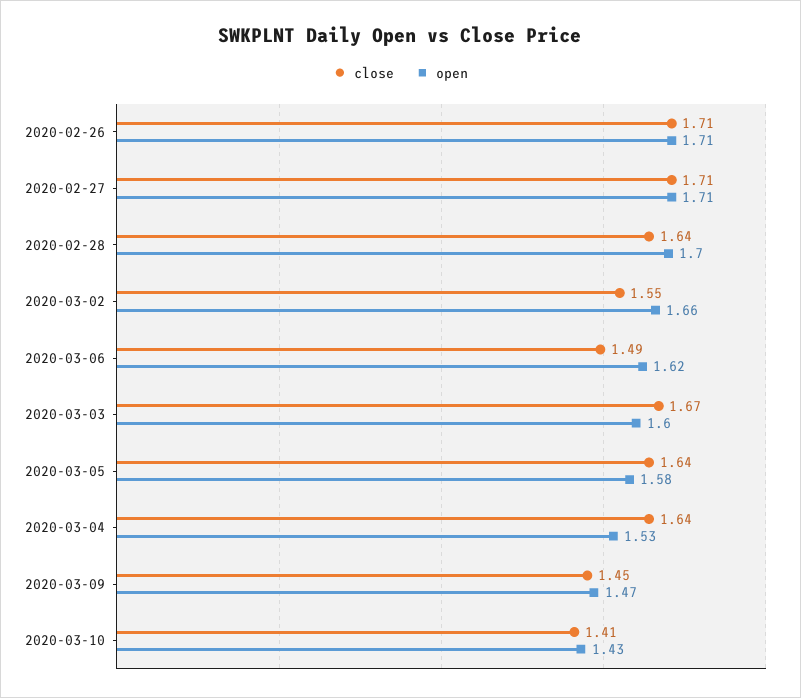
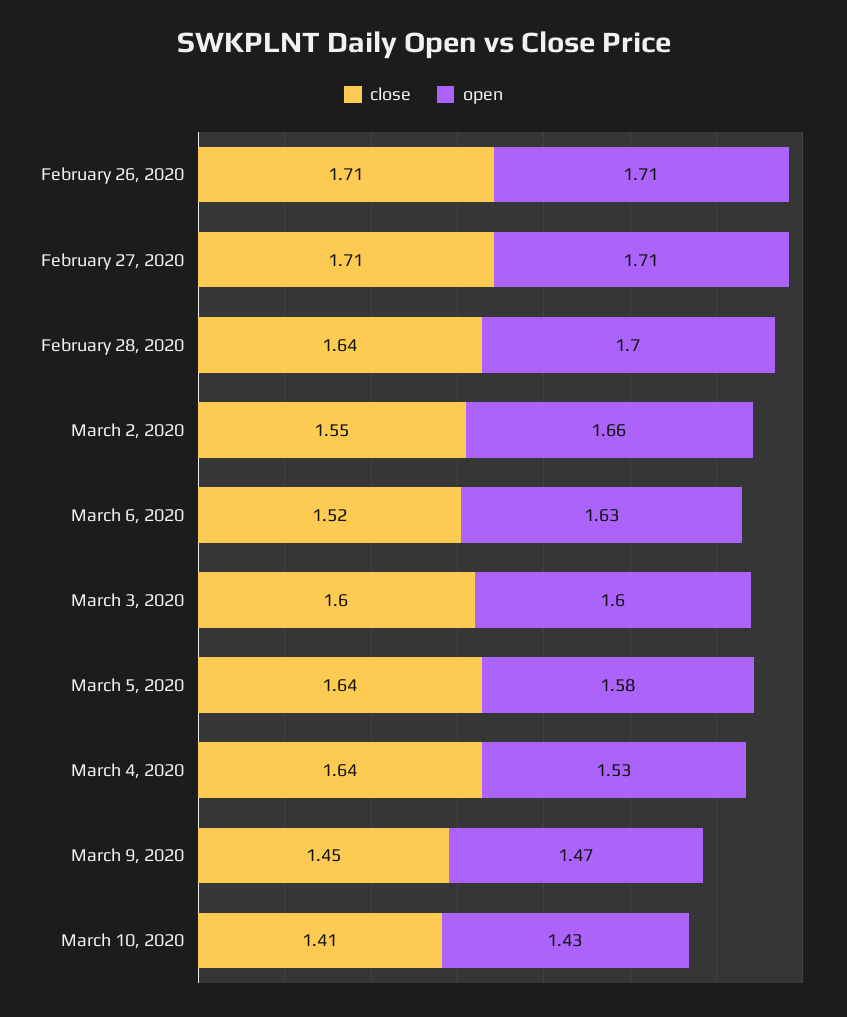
  {
    "close": {
      "2020-02-26": 1.71,
      "2020-02-27": 1.71,
      "2020-02-28": 1.64,
      "2020-03-02": 1.55,
-     "2020-03-06": 1.49,
+     "2020-03-06": 1.52,
-     "2020-03-03": 1.67,
+     "2020-03-03": 1.6,
      "2020-03-05": 1.64,
      "2020-03-04": 1.64,
      "2020-03-09": 1.45,
      "2020-03-10": 1.41
    },
    "open": {
      "2020-02-26": 1.71,
      "2020-02-27": 1.71,
      "2020-02-28": 1.7,
      "2020-03-02": 1.66,
-     "2020-03-06": 1.62,
+     "2020-03-06": 1.63,
      "2020-03-03": 1.6,
      "2020-03-05": 1.58,
      "2020-03-04": 1.53,
      "2020-03-09": 1.47,
      "2020-03-10": 1.43
    }
  }

